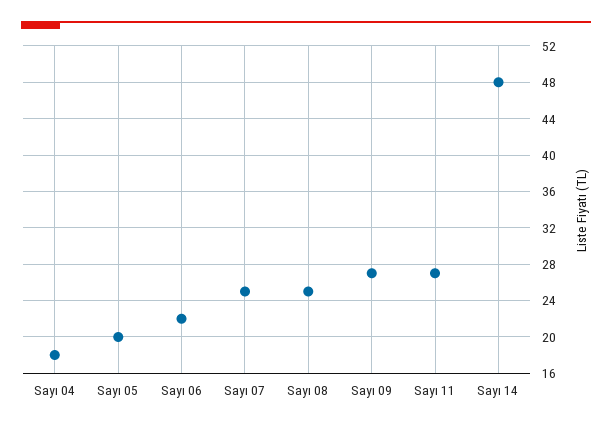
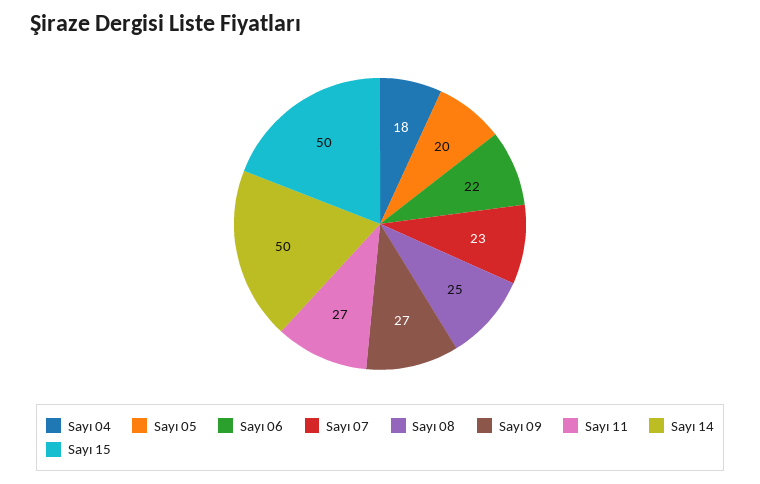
  {
    "Sayı 04": 18,
    "Sayı 05": 20,
    "Sayı 06": 22,
-   "Sayı 07": 25,
+   "Sayı 07": 23,
    "Sayı 08": 25,
    "Sayı 09": 27,
    "Sayı 11": 27,
-   "Sayı 14": 48
+   "Sayı 14": 50,
+   "Sayı 15": 50
  }

